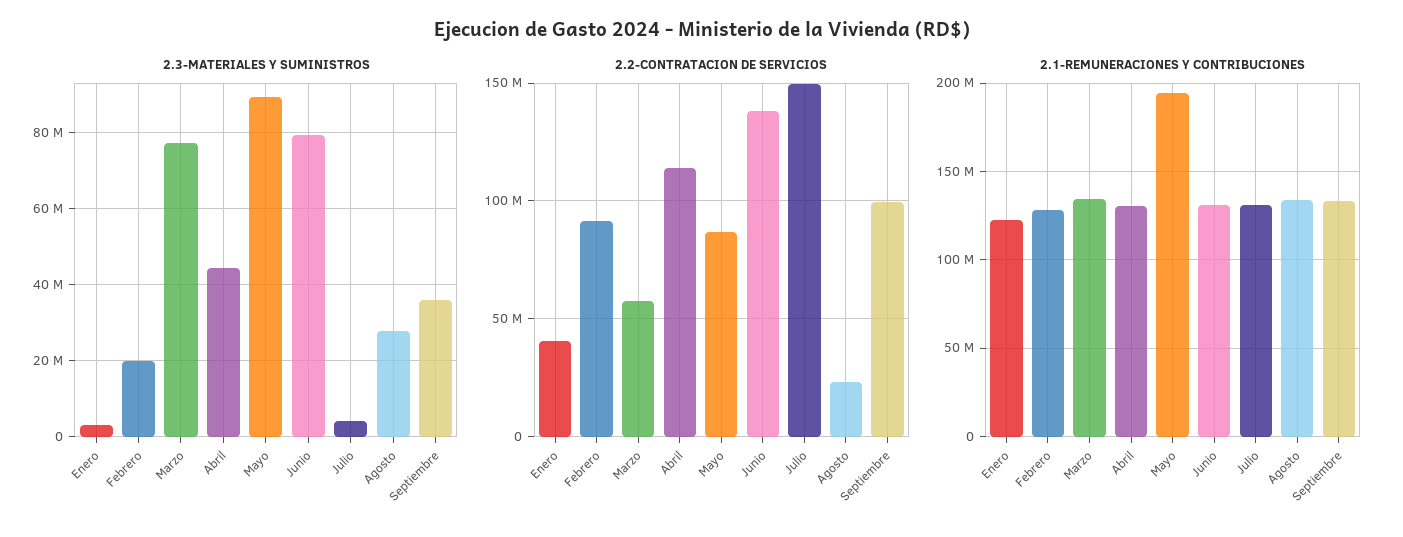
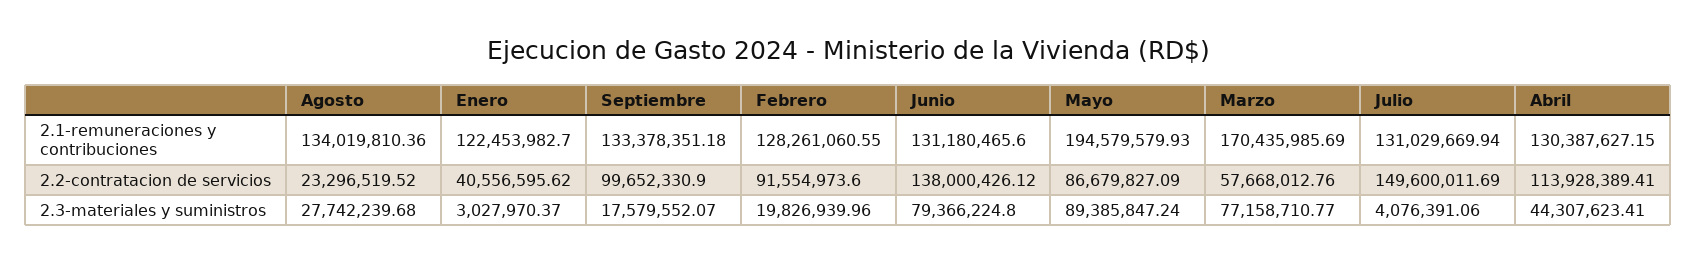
  {
    "2.3-MATERIALES Y SUMINISTROS": {
      "Enero": 3027970.37,
      "Febrero": 19826939.96,
      "Marzo": 77158710.77,
      "Abril": 44307623.41,
      "Mayo": 89385847.24,
      "Junio": 79366224.8,
      "Julio": 4076391.06,
      "Agosto": 27742239.68,
-     "Septiembre": 36000000
+     "Septiembre": 17579552.07
    },
    "2.2-CONTRATACION DE SERVICIOS": {
      "Enero": 40556595.62,
      "Febrero": 91554973.6,
      "Marzo": 57668012.76,
      "Abril": 113928389.41,
      "Mayo": 86679827.09,
      "Junio": 138000426.12,
      "Julio": 149600011.69,
      "Agosto": 23296519.52,
      "Septiembre": 99652330.9
    },
    "2.1-REMUNERACIONES Y CONTRIBUCIONES": {
      "Enero": 122453982.7,
      "Febrero": 128261060.55,
-     "Marzo": 135000000,
+     "Marzo": 170435985.69,
      "Abril": 130387627.15,
      "Mayo": 194579579.93,
      "Junio": 131180465.6,
      "Julio": 131029669.94,
      "Agosto": 134019810.36,
      "Septiembre": 133378351.18
    }
  }

